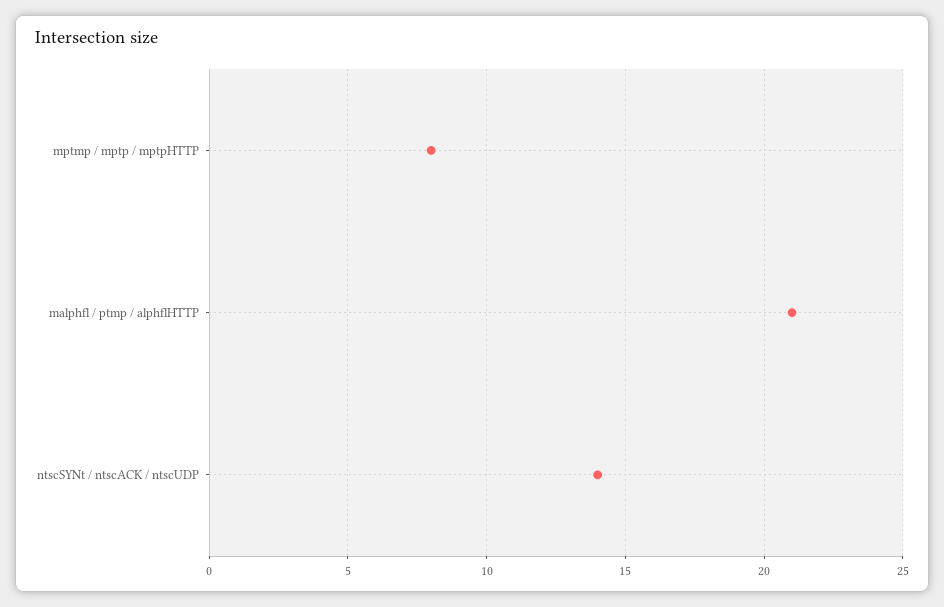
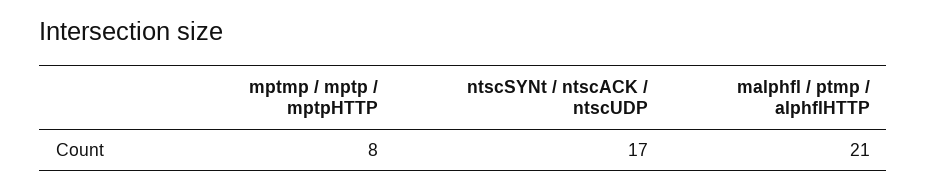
  {
    "mptmp / mptp / mptpHTTP": 8,
    "malphfl / ptmp / alphflHTTP": 21,
-   "ntscSYNt / ntscACK / ntscUDP": 14
+   "ntscSYNt / ntscACK / ntscUDP": 17
  }

